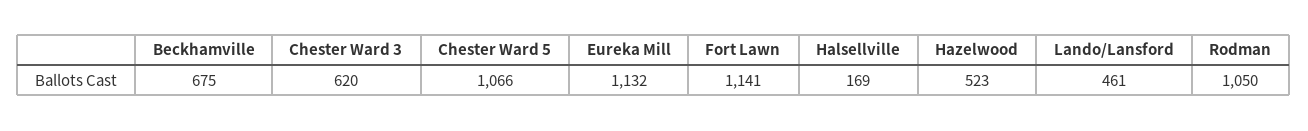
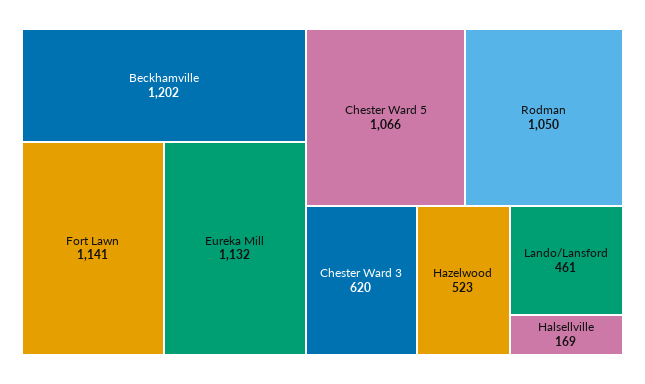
  {
-   "Beckhamville": 675,
+   "Beckhamville": 1202,
    "Chester Ward 3": 620,
    "Chester Ward 5": 1066,
    "Eureka Mill": 1132,
    "Fort Lawn": 1141,
    "Halsellville": 169,
    "Hazelwood": 523,
    "Lando/Lansford": 461,
    "Rodman": 1050
  }

